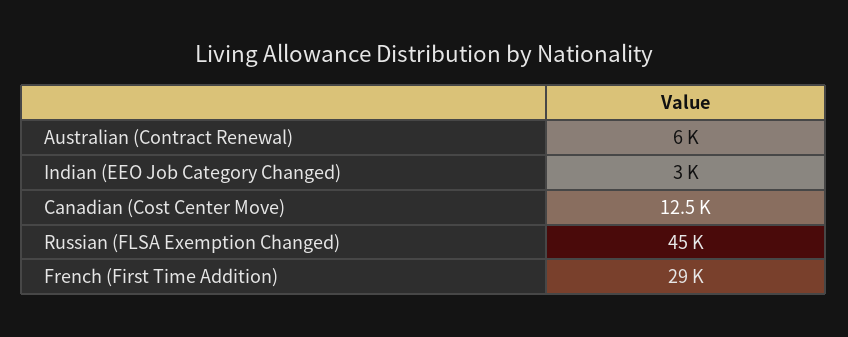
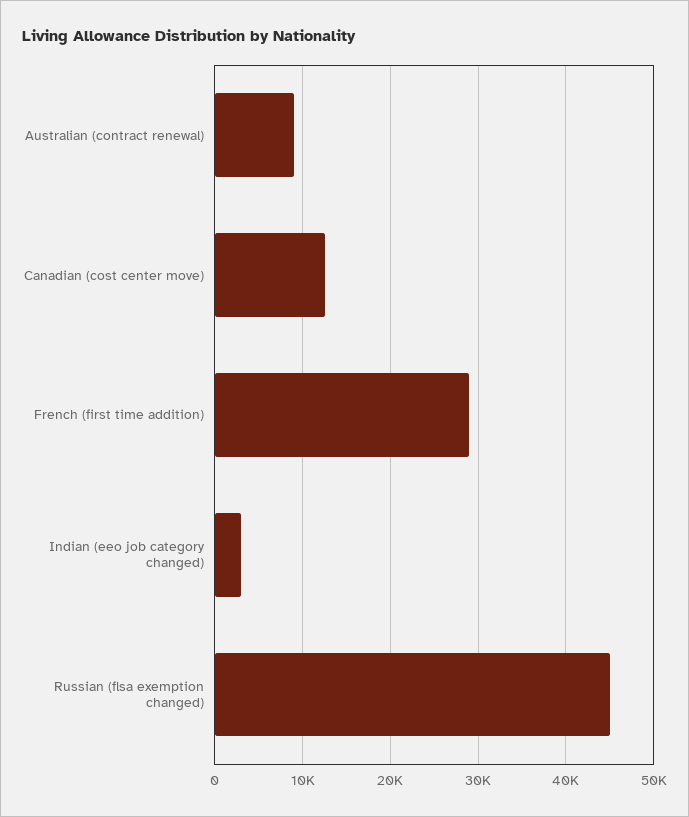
  {
-   "Australian (Contract Renewal)": 6000,
+   "Australian (Contract Renewal)": 9000,
    "Indian (EEO Job Category Changed)": 3000,
    "Canadian (Cost Center Move)": 12500,
    "Russian (FLSA Exemption Changed)": 45000,
    "French (First Time Addition)": 29000
  }

